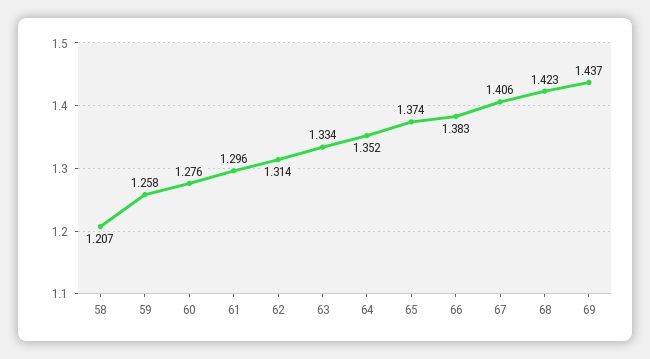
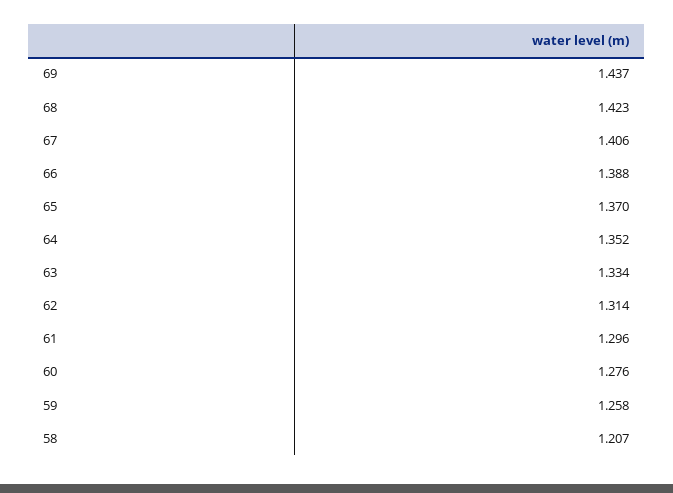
  {
    "58": 1.207,
    "59": 1.258,
    "60": 1.276,
    "61": 1.296,
    "62": 1.314,
    "63": 1.334,
    "64": 1.352,
-   "65": 1.374,
+   "65": 1.37,
-   "66": 1.383,
+   "66": 1.388,
    "67": 1.406,
    "68": 1.423,
    "69": 1.437
  }

